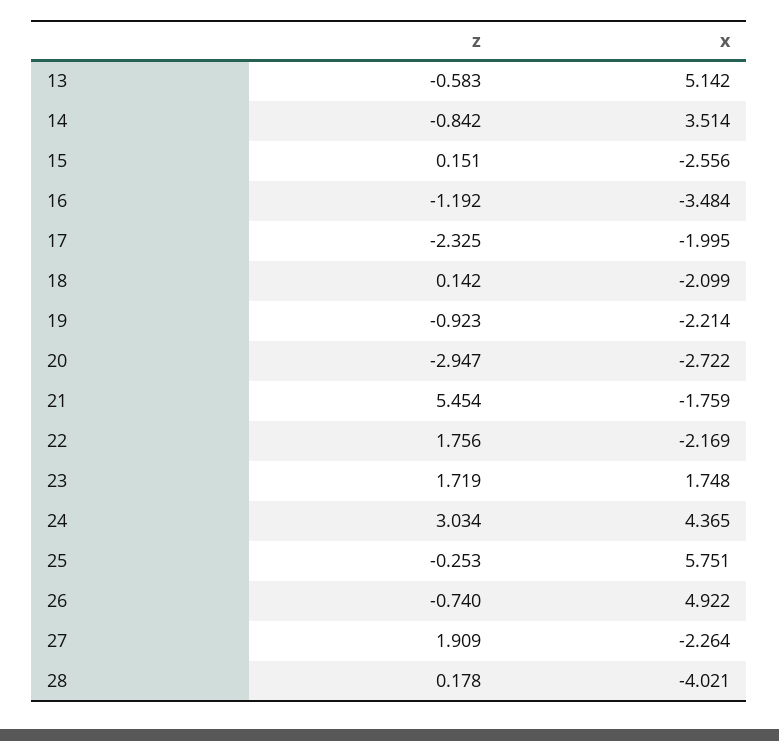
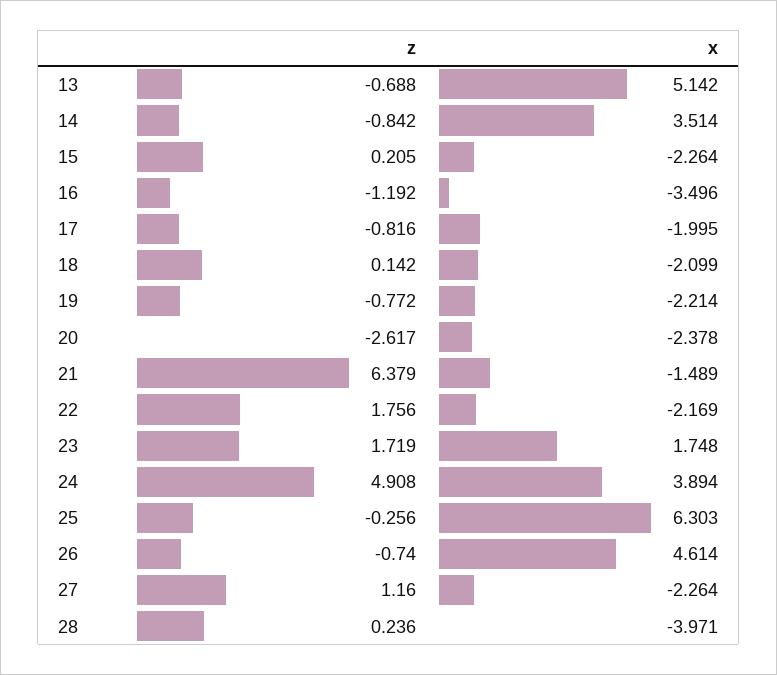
  {
    "z": {
-     "13": -0.583,
+     "13": -0.688,
      "14": -0.842,
-     "15": 0.151,
+     "15": 0.205,
      "16": -1.192,
-     "17": -2.325,
+     "17": -0.816,
      "18": 0.142,
-     "19": -0.923,
+     "19": -0.772,
-     "20": -2.947,
+     "20": -2.617,
-     "21": 5.454,
+     "21": 6.379,
      "22": 1.756,
      "23": 1.719,
-     "24": 3.034,
+     "24": 4.908,
-     "25": -0.253,
+     "25": -0.256,
      "26": -0.74,
-     "27": 1.909,
+     "27": 1.16,
-     "28": 0.178
+     "28": 0.236
    },
    "x": {
      "13": 5.142,
      "14": 3.514,
-     "15": -2.556,
+     "15": -2.264,
-     "16": -3.484,
+     "16": -3.496,
      "17": -1.995,
      "18": -2.099,
      "19": -2.214,
-     "20": -2.722,
+     "20": -2.378,
-     "21": -1.759,
+     "21": -1.489,
      "22": -2.169,
      "23": 1.748,
-     "24": 4.365,
+     "24": 3.894,
-     "25": 5.751,
+     "25": 6.303,
-     "26": 4.922,
+     "26": 4.614,
      "27": -2.264,
-     "28": -4.021
+     "28": -3.971
    }
  }

